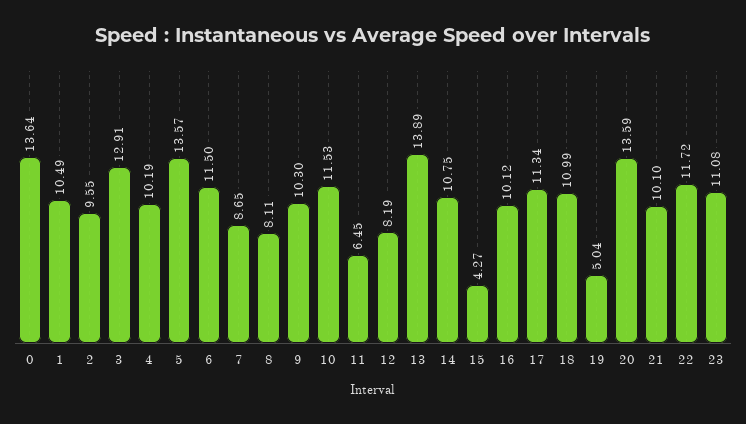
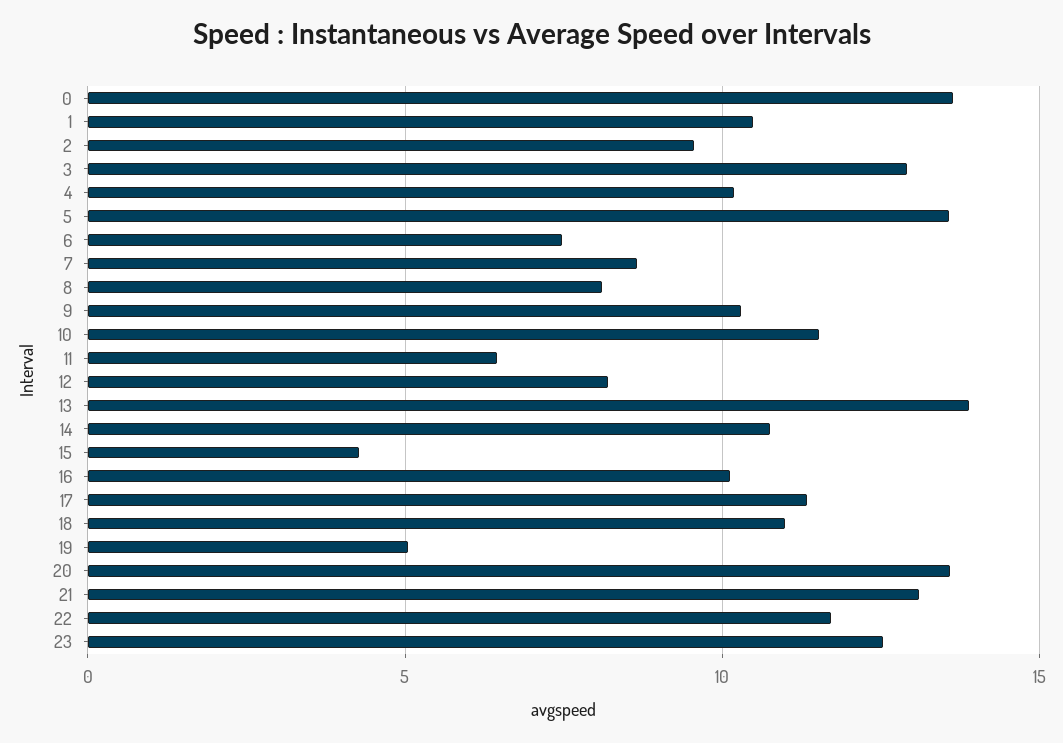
  {
    "0": 13.64,
    "1": 10.49,
    "2": 9.55,
    "3": 12.91,
    "4": 10.19,
    "5": 13.57,
-   "6": 11.5,
+   "6": 7.5,
    "7": 8.65,
    "8": 8.11,
    "9": 10.3,
    "10": 11.53,
    "11": 6.45,
    "12": 8.19,
    "13": 13.89,
    "14": 10.75,
    "15": 4.27,
    "16": 10.12,
    "17": 11.34,
    "18": 10.99,
    "19": 5.04,
    "20": 13.59,
-   "21": 10.1,
+   "21": 13,
    "22": 11.72,
-   "23": 11.08
+   "23": 12.5
  }

